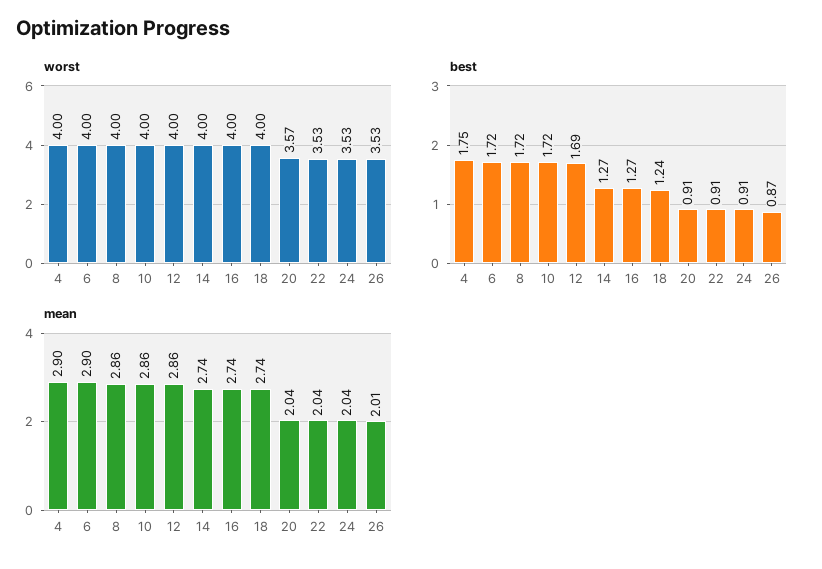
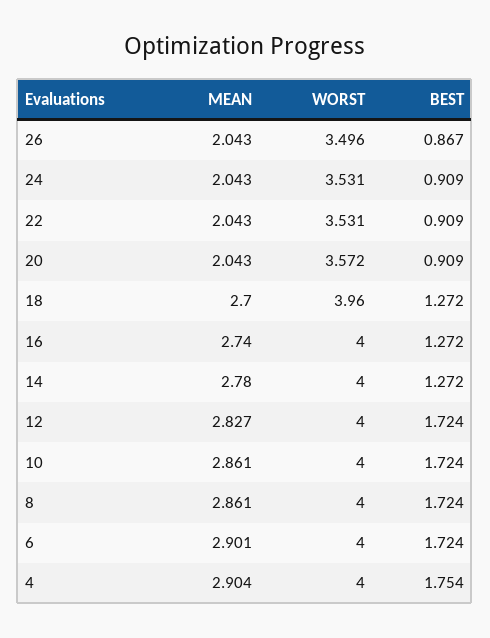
  {
    "worst": {
      "4": 4,
      "6": 4,
      "8": 4,
      "10": 4,
      "12": 4,
      "14": 4,
      "16": 4,
-     "18": 4,
+     "18": 3.96,
      "20": 3.572,
      "22": 3.531,
      "24": 3.531,
-     "26": 3.53
+     "26": 3.496
    },
    "best": {
      "4": 1.754,
      "6": 1.724,
      "8": 1.724,
      "10": 1.724,
-     "12": 1.69,
+     "12": 1.724,
      "14": 1.272,
      "16": 1.272,
-     "18": 1.24,
+     "18": 1.272,
      "20": 0.909,
      "22": 0.909,
      "24": 0.909,
      "26": 0.867
    },
    "mean": {
      "4": 2.904,
      "6": 2.901,
      "8": 2.861,
      "10": 2.861,
-     "12": 2.86,
+     "12": 2.827,
-     "14": 2.74,
+     "14": 2.78,
      "16": 2.74,
-     "18": 2.74,
+     "18": 2.7,
      "20": 2.043,
      "22": 2.043,
      "24": 2.043,
-     "26": 2.01
+     "26": 2.043
    }
  }

